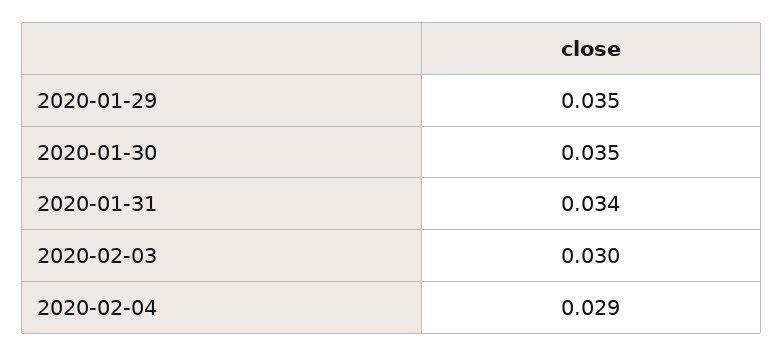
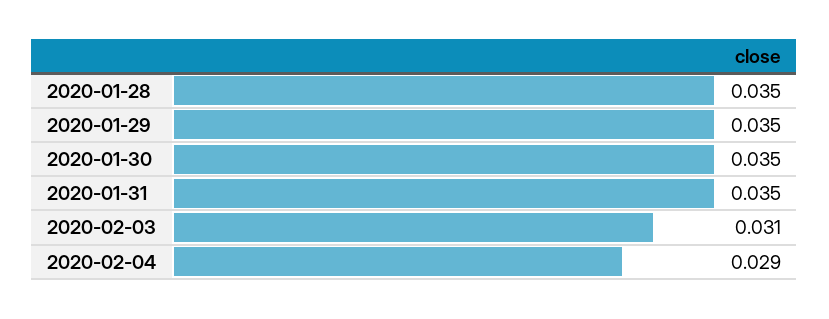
  {
    "2020-01-29": 0.035,
    "2020-01-30": 0.035,
-   "2020-01-31": 0.034,
+   "2020-01-31": 0.035,
-   "2020-02-03": 0.03,
+   "2020-02-03": 0.031,
-   "2020-02-04": 0.029
+   "2020-02-04": 0.029,
+   "2020-01-28": 0.035
  }

